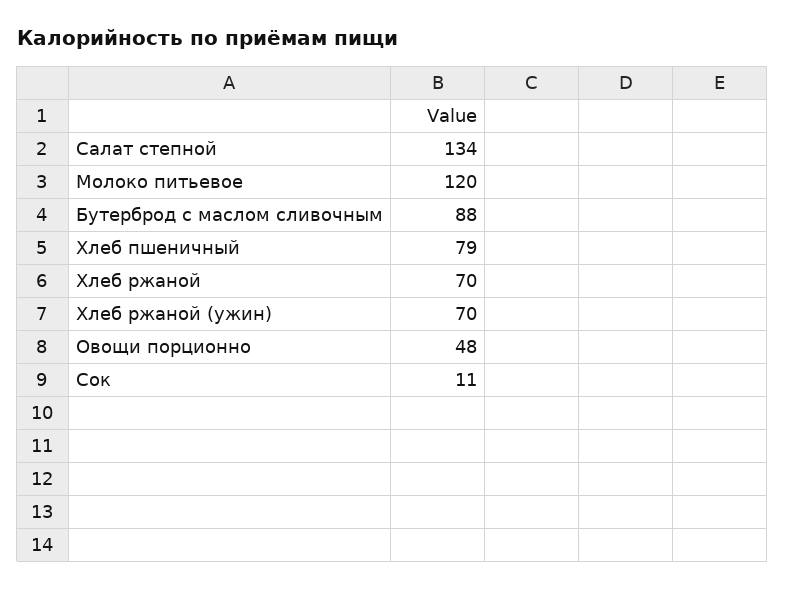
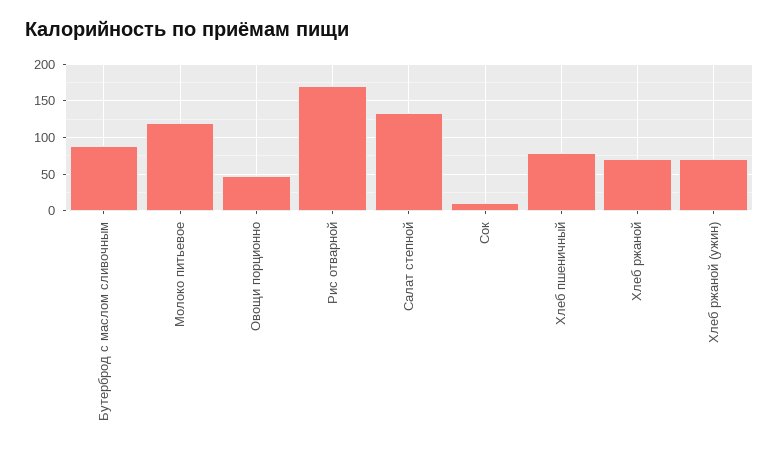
  {
    "Салат степной": 134,
    "Молоко питьевое": 120,
    "Бутерброд с маслом сливочным": 88,
    "Хлеб пшеничный": 79,
    "Хлеб ржаной": 70,
    "Хлеб ржаной (ужин)": 70,
    "Овощи порционно": 48,
-   "Сок": 11
+   "Сок": 11,
+   "Рис отварной": 170
  }

